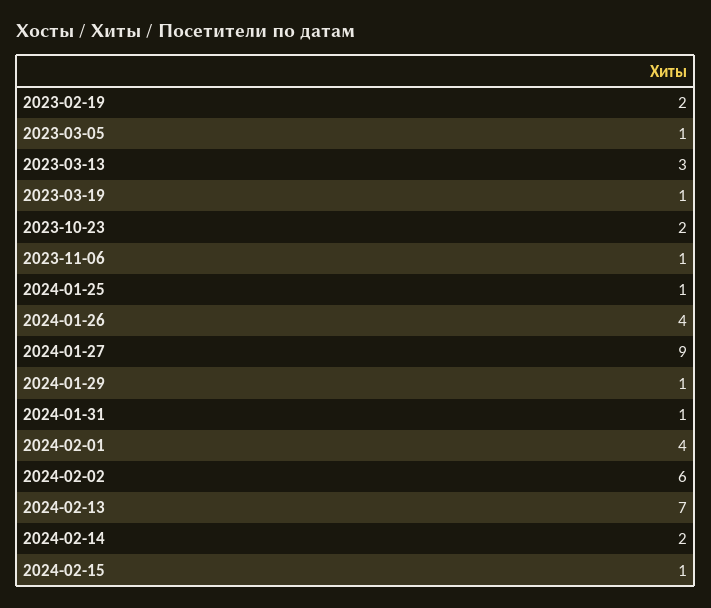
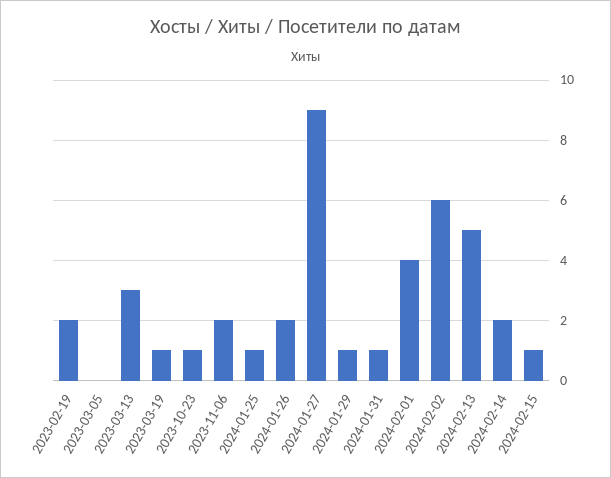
  {
    "2023-02-19": 2,
-   "2023-03-05": 1,
+   "2023-03-05": 0,
    "2023-03-13": 3,
    "2023-03-19": 1,
-   "2023-10-23": 2,
+   "2023-10-23": 1,
-   "2023-11-06": 1,
+   "2023-11-06": 2,
    "2024-01-25": 1,
-   "2024-01-26": 4,
+   "2024-01-26": 2,
    "2024-01-27": 9,
    "2024-01-29": 1,
    "2024-01-31": 1,
    "2024-02-01": 4,
    "2024-02-02": 6,
-   "2024-02-13": 7,
+   "2024-02-13": 5,
    "2024-02-14": 2,
    "2024-02-15": 1
  }

